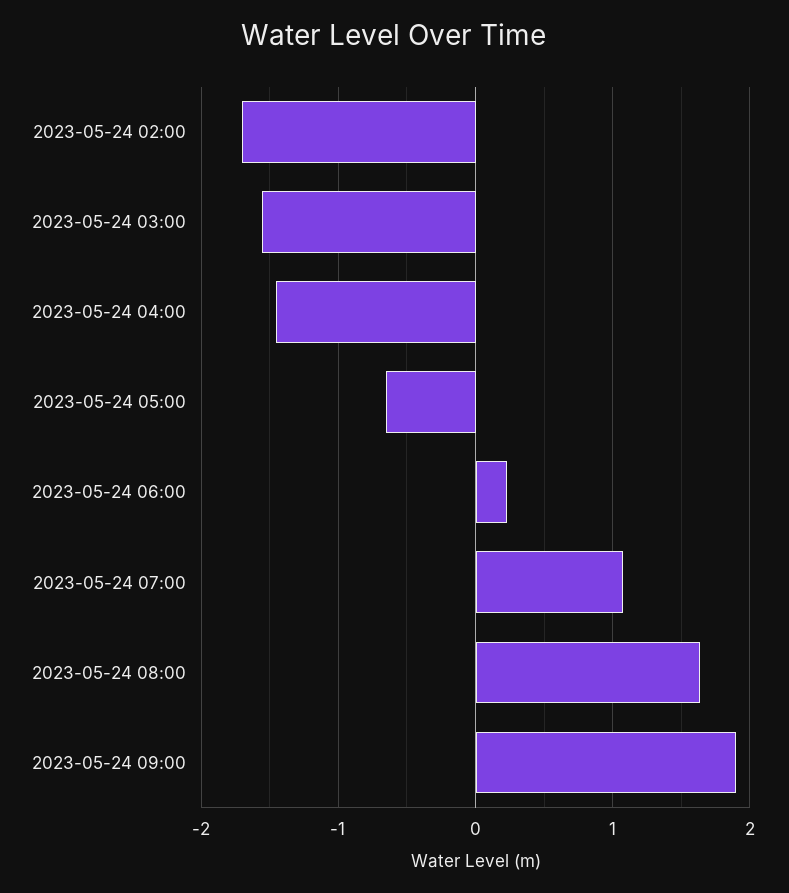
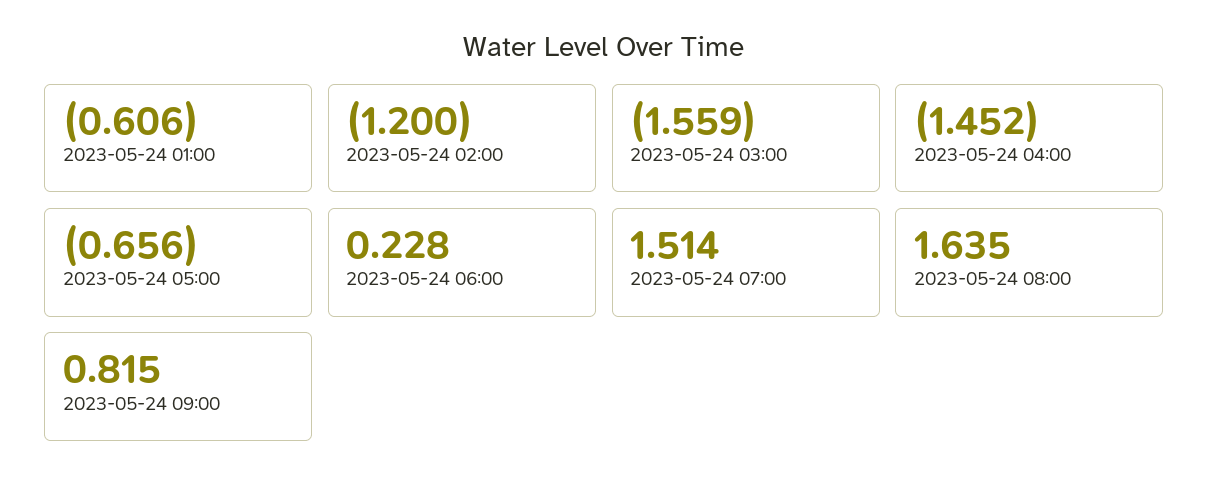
  {
-   "2023-05-24 02:00": -1.7,
+   "2023-05-24 02:00": -1.2,
    "2023-05-24 03:00": -1.559,
    "2023-05-24 04:00": -1.452,
    "2023-05-24 05:00": -0.656,
    "2023-05-24 06:00": 0.228,
-   "2023-05-24 07:00": 1.1,
+   "2023-05-24 07:00": 1.514,
    "2023-05-24 08:00": 1.635,
-   "2023-05-24 09:00": 1.9
+   "2023-05-24 09:00": 0.815,
+   "2023-05-24 01:00": -0.606
  }

